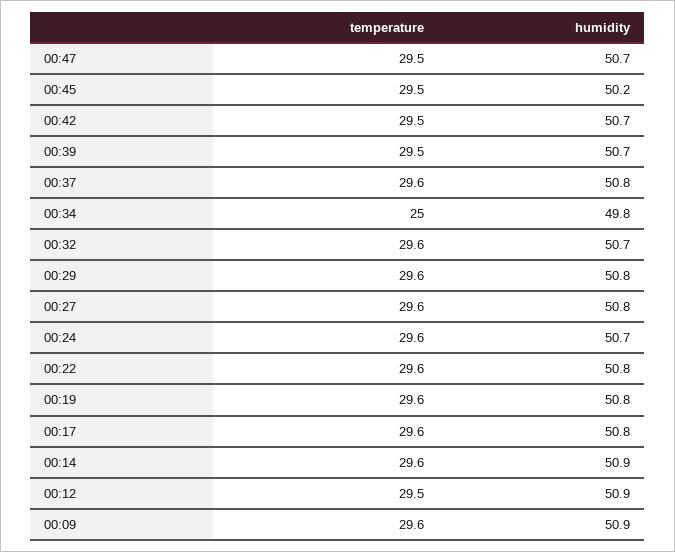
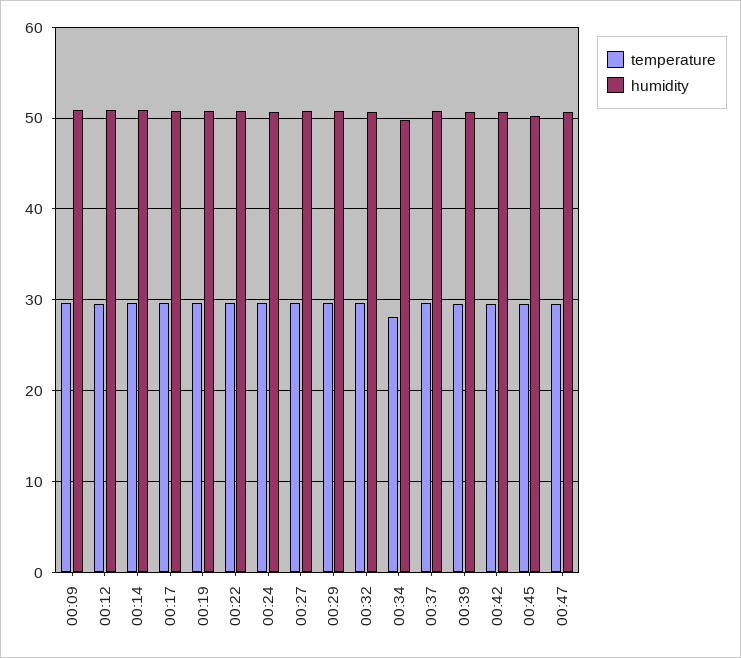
  {
    "temperature": {
      "00:47": 29.5,
      "00:45": 29.5,
      "00:42": 29.5,
      "00:39": 29.5,
      "00:37": 29.6,
-     "00:34": 25,
+     "00:34": 28,
      "00:32": 29.6,
      "00:29": 29.6,
      "00:27": 29.6,
      "00:24": 29.6,
      "00:22": 29.6,
      "00:19": 29.6,
      "00:17": 29.6,
      "00:14": 29.6,
      "00:12": 29.5,
      "00:09": 29.6
    },
    "humidity": {
      "00:47": 50.7,
      "00:45": 50.2,
      "00:42": 50.7,
      "00:39": 50.7,
      "00:37": 50.8,
      "00:34": 49.8,
      "00:32": 50.7,
      "00:29": 50.8,
      "00:27": 50.8,
      "00:24": 50.7,
      "00:22": 50.8,
      "00:19": 50.8,
      "00:17": 50.8,
      "00:14": 50.9,
      "00:12": 50.9,
      "00:09": 50.9
    }
  }

